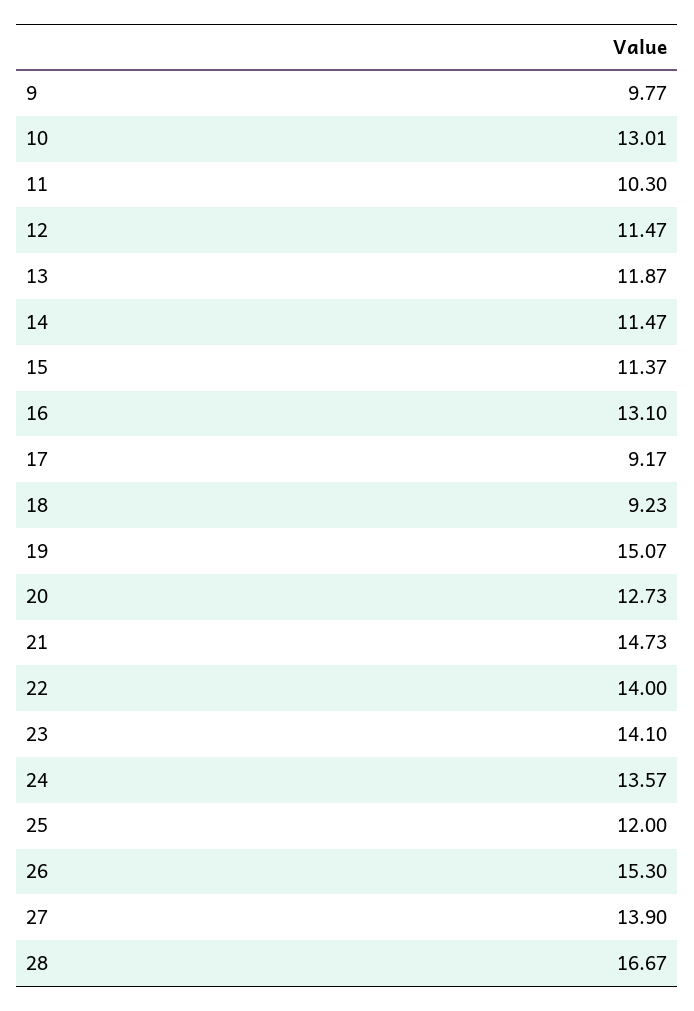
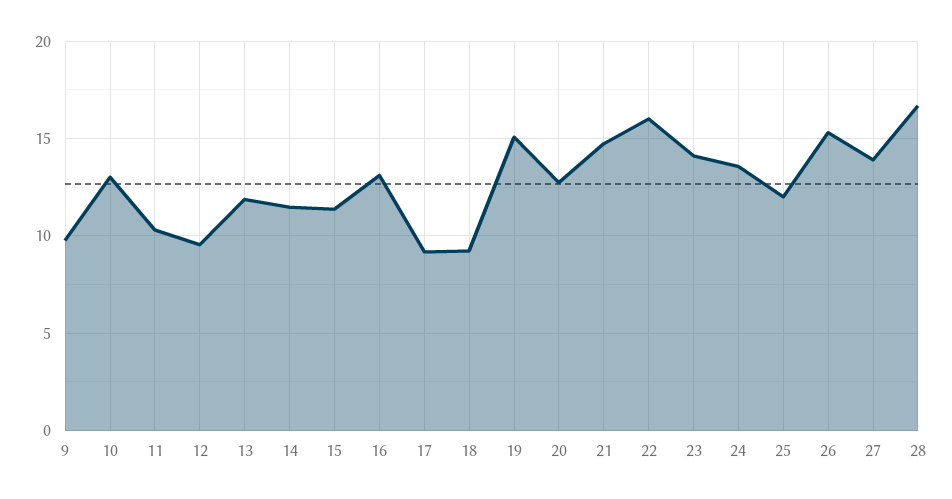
  {
    "9": 9.77,
    "10": 13.01,
    "11": 10.3,
-   "12": 11.47,
+   "12": 9.5,
    "13": 11.87,
    "14": 11.47,
    "15": 11.37,
    "16": 13.1,
    "17": 9.17,
    "18": 9.23,
    "19": 15.07,
    "20": 12.73,
    "21": 14.73,
-   "22": 14,
+   "22": 16,
    "23": 14.1,
    "24": 13.57,
    "25": 12,
    "26": 15.3,
    "27": 13.9,
    "28": 16.67
  }

